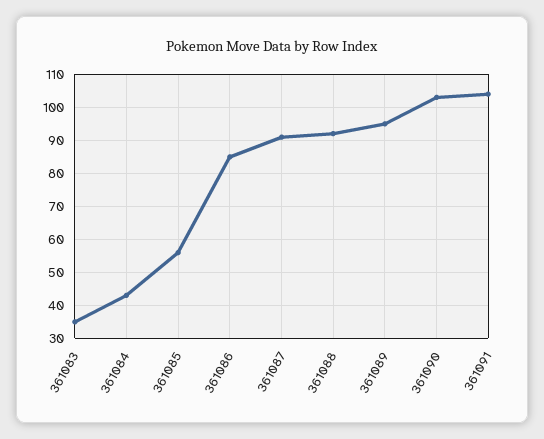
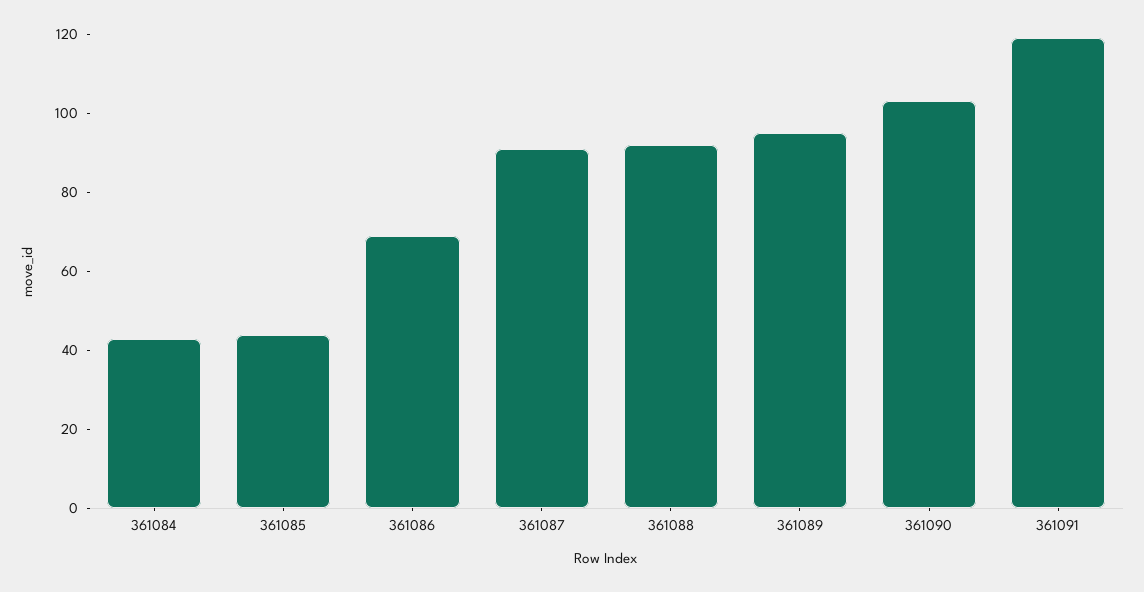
  {
-   "361083": 35,
    "361084": 45,
-   "361085": 55,
+   "361085": 45,
-   "361086": 85,
+   "361086": 70,
    "361087": 90,
    "361088": 90,
    "361089": 95,
    "361090": 105,
-   "361091": 105
+   "361091": 120
  }

